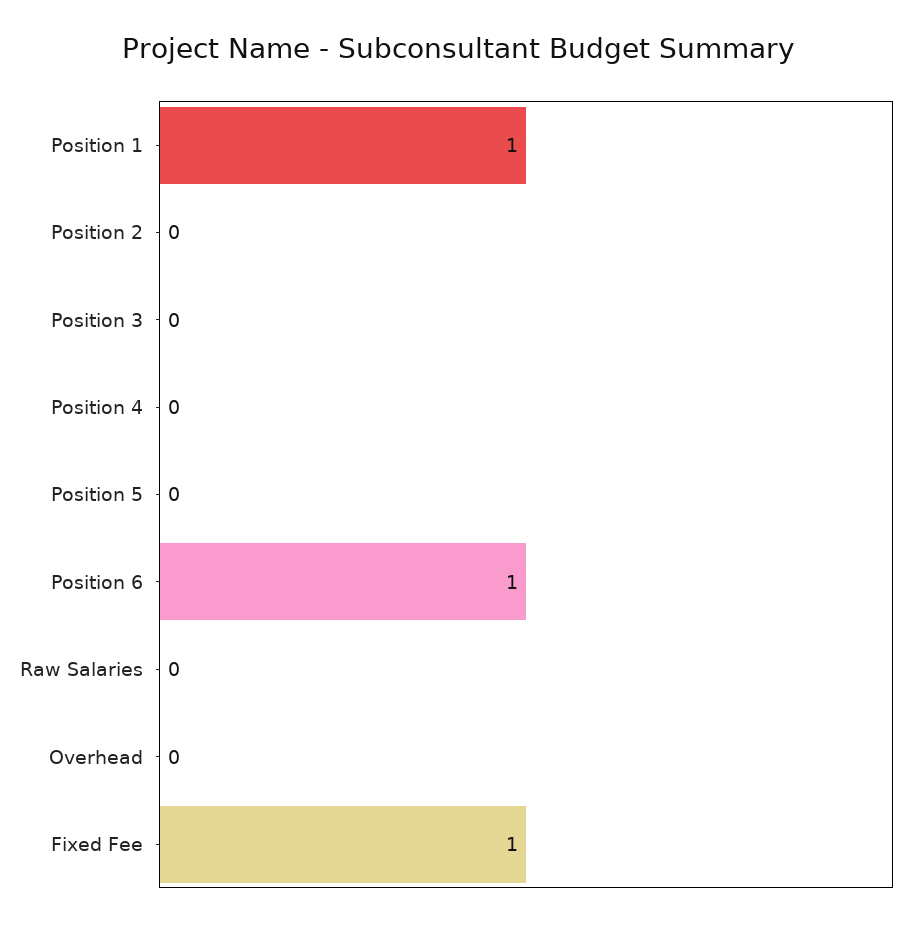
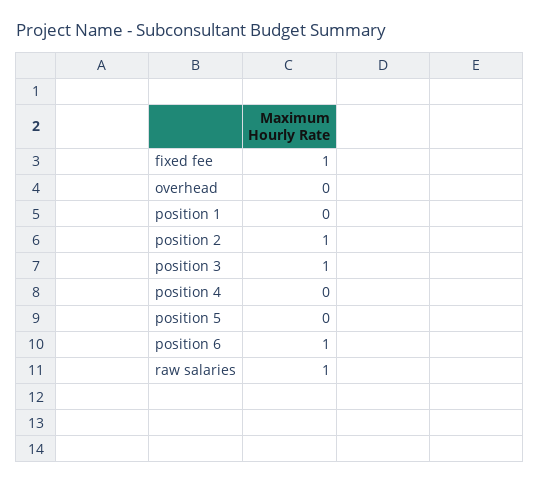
  {
-   "Position 1": 1,
+   "Position 1": 0,
-   "Position 2": 0,
+   "Position 2": 1,
-   "Position 3": 0,
+   "Position 3": 1,
    "Position 4": 0,
    "Position 5": 0,
    "Position 6": 1,
-   "Raw Salaries": 0,
+   "Raw Salaries": 1,
    "Overhead": 0,
    "Fixed Fee": 1
  }

